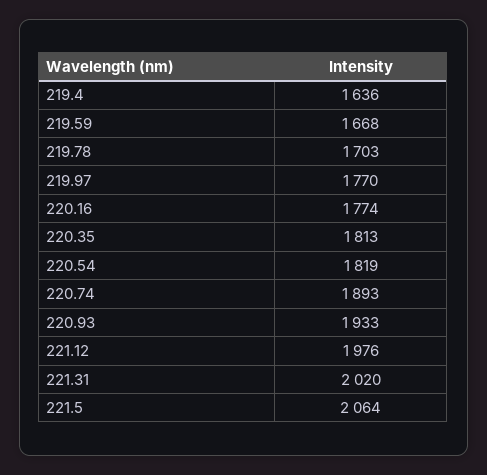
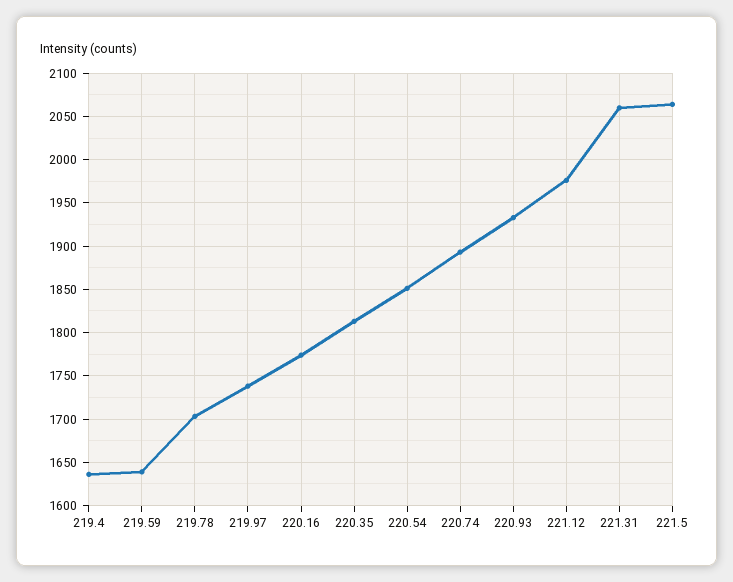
  {
    "219.4": 1636,
-   "219.59": 1668,
+   "219.59": 1640,
    "219.78": 1703,
-   "219.97": 1770,
+   "219.97": 1740,
    "220.16": 1774,
    "220.35": 1813,
-   "220.54": 1819,
+   "220.54": 1850,
    "220.74": 1893,
    "220.93": 1933,
    "221.12": 1976,
-   "221.31": 2020,
+   "221.31": 2060,
    "221.5": 2064
  }

